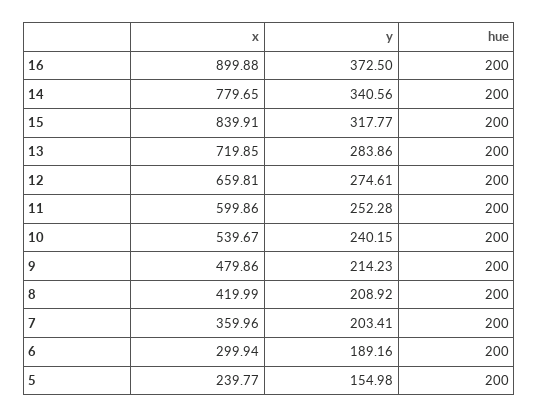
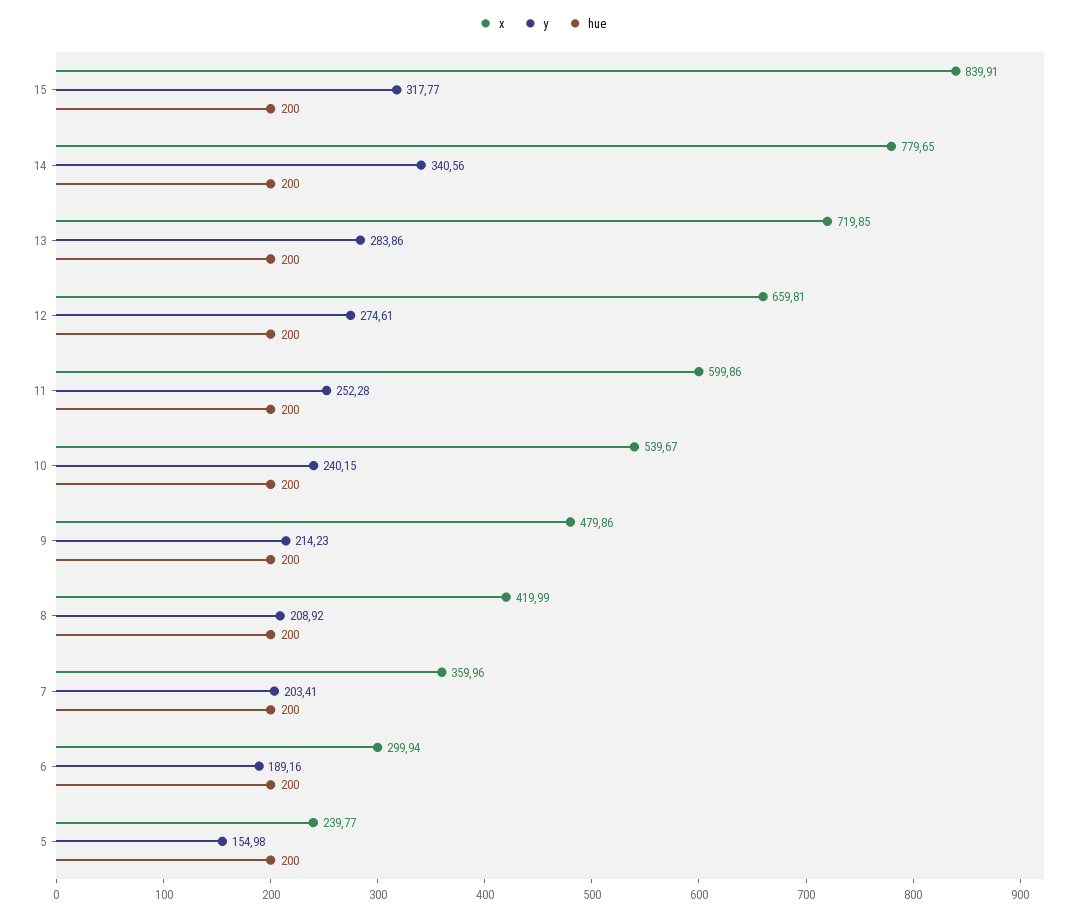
  {
    "x": {
-     "16": 899.88,
      "14": 779.65,
      "15": 839.91,
      "13": 719.85,
      "12": 659.81,
      "11": 599.86,
      "10": 539.67,
      "9": 479.86,
      "8": 419.99,
      "7": 359.96,
      "6": 299.94,
      "5": 239.77
    },
    "y": {
-     "16": 372.5,
      "14": 340.56,
      "15": 317.77,
      "13": 283.86,
      "12": 274.61,
      "11": 252.28,
      "10": 240.15,
      "9": 214.23,
      "8": 208.92,
      "7": 203.41,
      "6": 189.16,
      "5": 154.98
    },
    "hue": {
-     "16": 200,
      "14": 200,
      "15": 200,
      "13": 200,
      "12": 200,
      "11": 200,
      "10": 200,
      "9": 200,
      "8": 200,
      "7": 200,
      "6": 200,
      "5": 200
    }
  }

